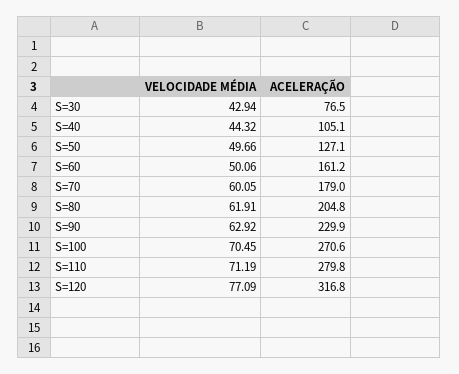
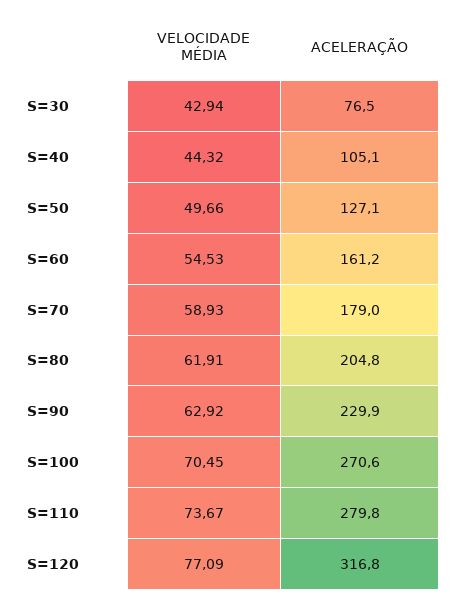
  {
    "VELOCIDADE MÉDIA": {
      "S=30": 42.94,
      "S=40": 44.32,
      "S=50": 49.66,
-     "S=60": 50.06,
+     "S=60": 54.53,
-     "S=70": 60.05,
+     "S=70": 58.93,
      "S=80": 61.91,
      "S=90": 62.92,
      "S=100": 70.45,
-     "S=110": 71.19,
+     "S=110": 73.67,
      "S=120": 77.09
    },
    "ACELERAÇÃO": {
      "S=30": 76.5,
      "S=40": 105.1,
      "S=50": 127.1,
      "S=60": 161.2,
      "S=70": 179,
      "S=80": 204.8,
      "S=90": 229.9,
      "S=100": 270.6,
      "S=110": 279.8,
      "S=120": 316.8
    }
  }

